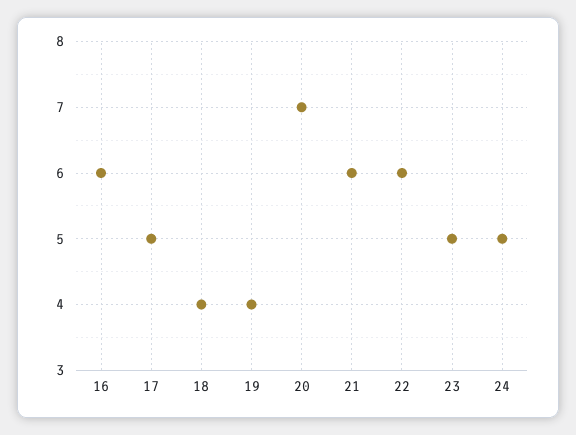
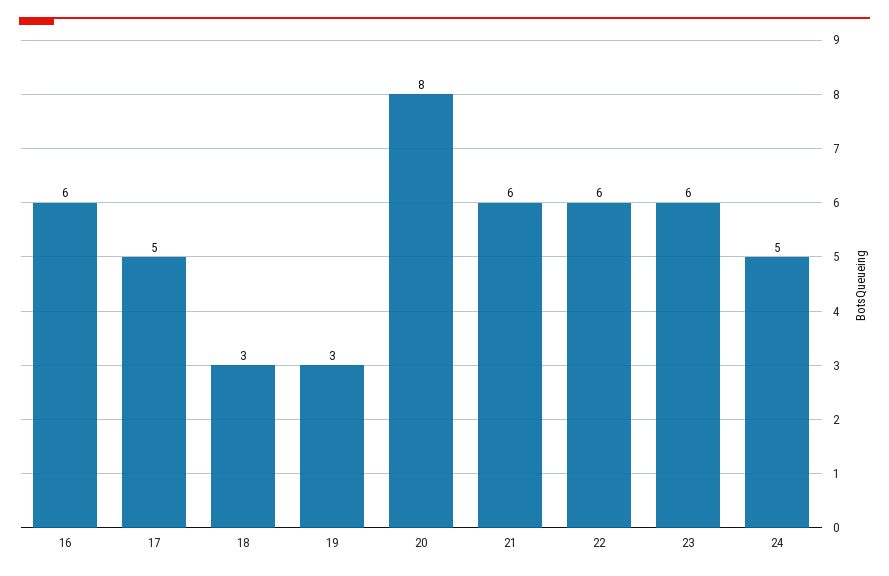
  {
    "16": 6,
    "17": 5,
-   "18": 4,
+   "18": 3,
-   "19": 4,
+   "19": 3,
-   "20": 7,
+   "20": 8,
    "21": 6,
    "22": 6,
-   "23": 5,
+   "23": 6,
    "24": 5
  }

